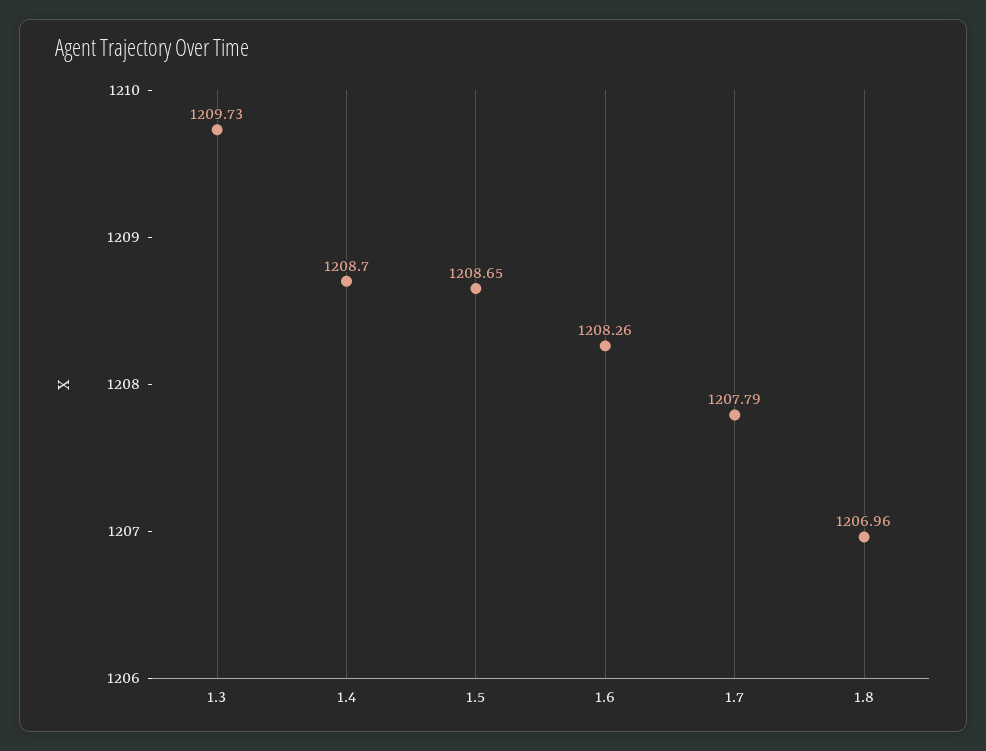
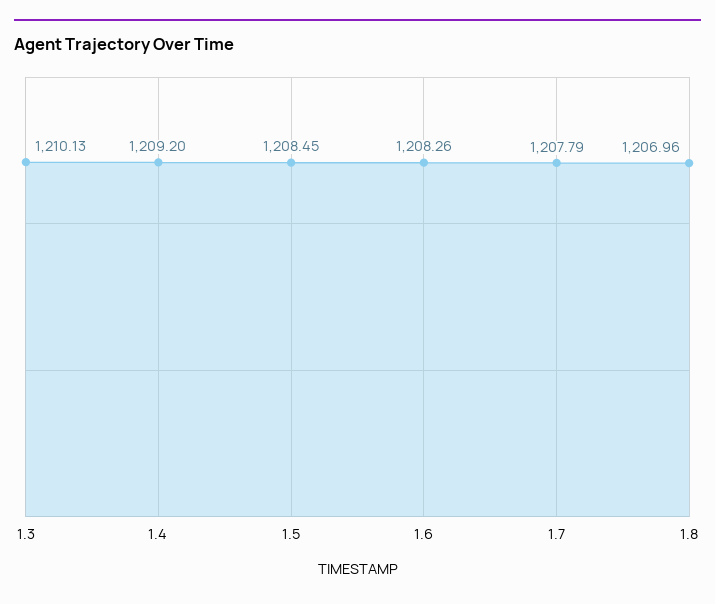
  {
-   "1.3": 1209.73,
+   "1.3": 1210.13,
-   "1.4": 1208.7,
+   "1.4": 1209.2,
-   "1.5": 1208.65,
+   "1.5": 1208.45,
    "1.6": 1208.26,
    "1.7": 1207.79,
    "1.8": 1206.96
  }

